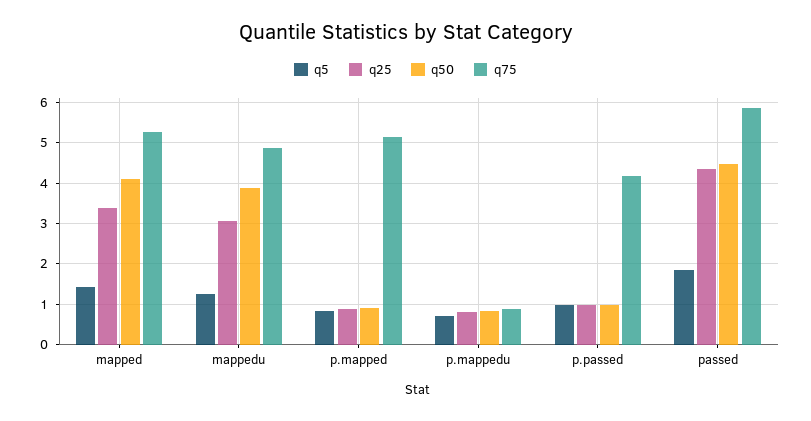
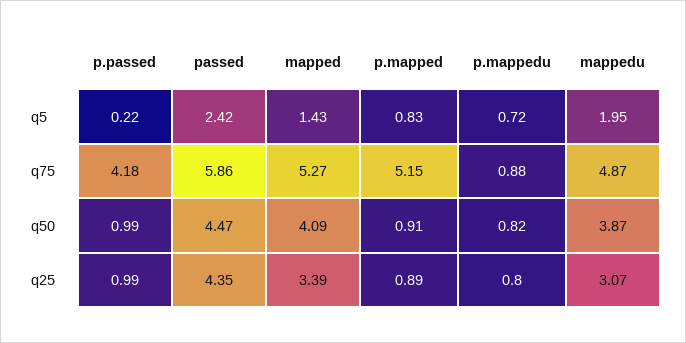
  {
    "q5": {
      "mapped": 1.43,
-     "mappedu": 1.2,
+     "mappedu": 1.95,
      "p.mapped": 0.83,
      "p.mappedu": 0.72,
-     "p.passed": 1,
+     "p.passed": 0.22,
-     "passed": 1.8
+     "passed": 2.42
    },
    "q25": {
      "mapped": 3.39,
      "mappedu": 3.07,
      "p.mapped": 0.89,
      "p.mappedu": 0.8,
      "p.passed": 0.99,
      "passed": 4.35
    },
    "q50": {
      "mapped": 4.09,
      "mappedu": 3.87,
      "p.mapped": 0.91,
      "p.mappedu": 0.82,
      "p.passed": 0.99,
      "passed": 4.47
    },
    "q75": {
      "mapped": 5.27,
      "mappedu": 4.87,
      "p.mapped": 5.15,
      "p.mappedu": 0.88,
      "p.passed": 4.18,
      "passed": 5.86
    }
  }

